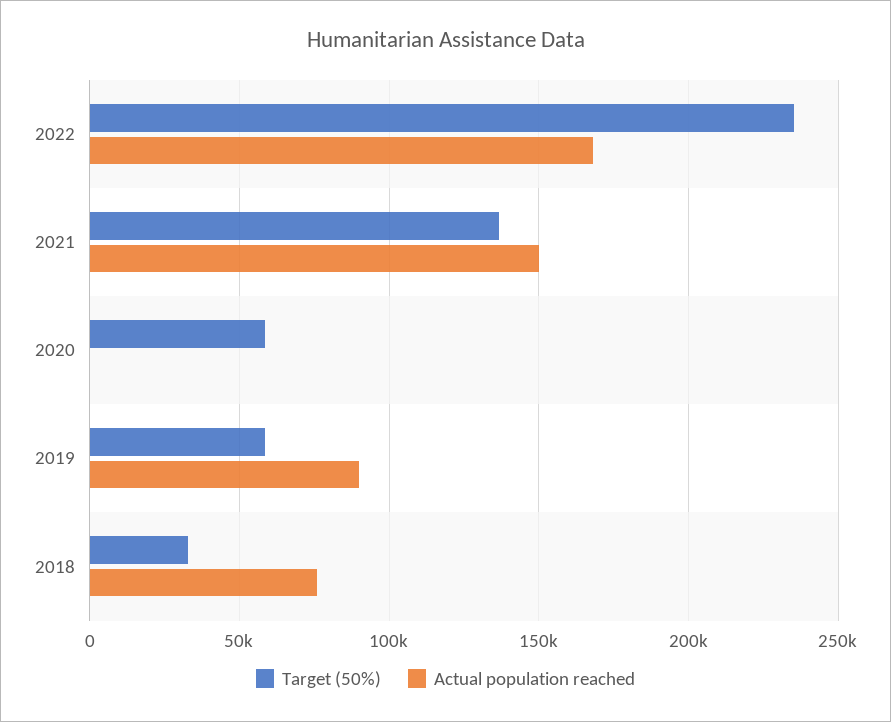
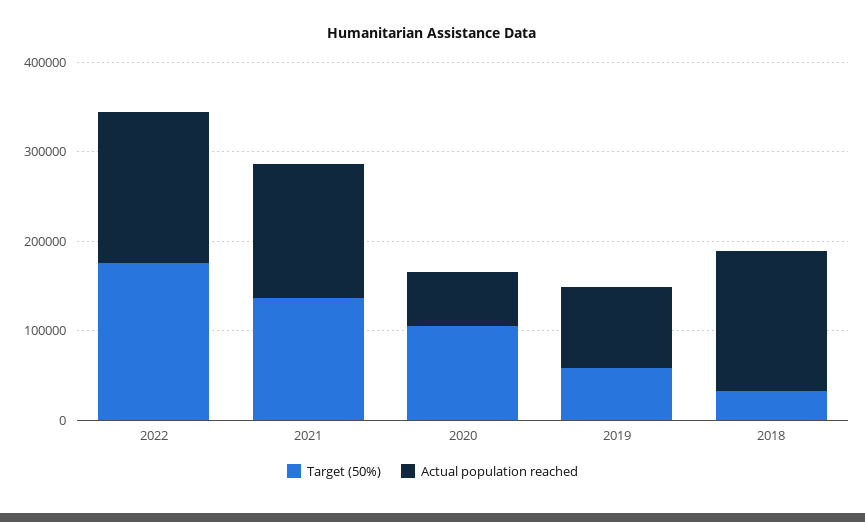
  {
    "Target (50%)": {
-     "2022": 235000,
+     "2022": 180000,
      "2021": 135000,
-     "2020": 60000,
+     "2020": 100000,
      "2019": 60000,
      "2018": 35000
    },
    "Actual population reached": {
      "2022": 170000,
      "2021": 150000,
-     "2020": 0,
+     "2020": 60000,
      "2019": 90000,
-     "2018": 75000
+     "2018": 160000
    }
  }

